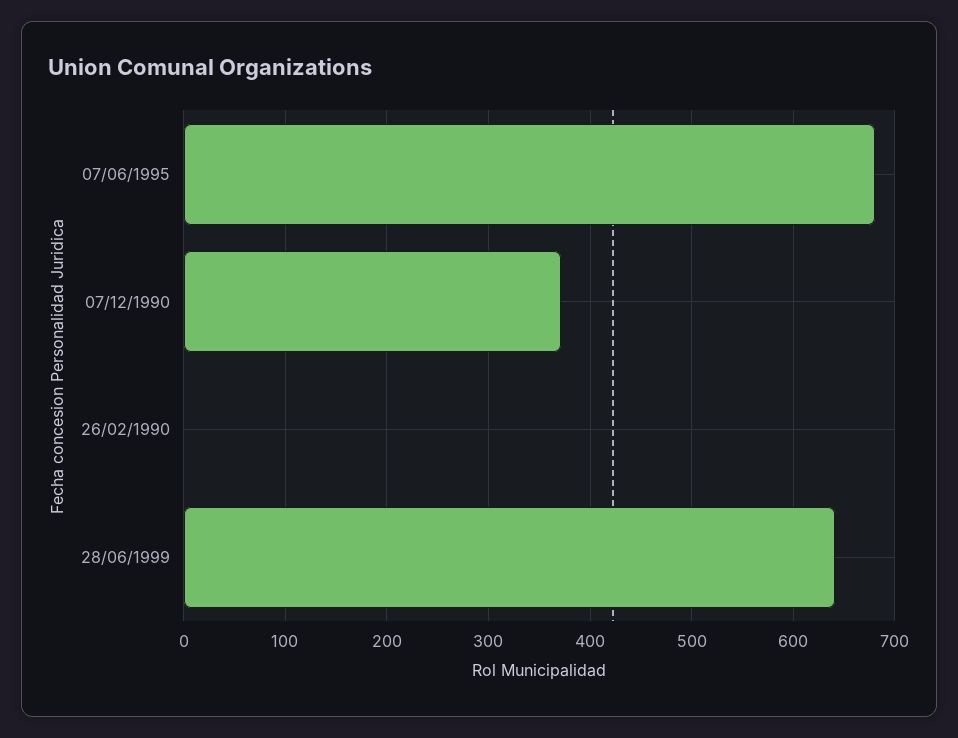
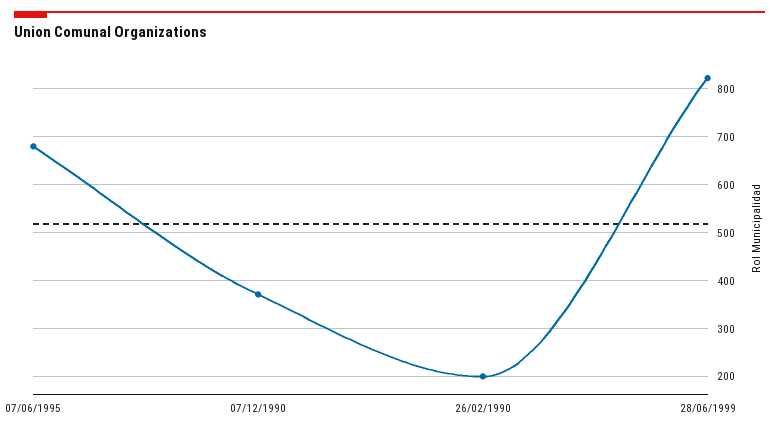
  {
    "07/06/1995": 680,
    "07/12/1990": 370,
-   "26/02/1990": 0,
+   "26/02/1990": 200,
-   "28/06/1999": 640
+   "28/06/1999": 820
  }

